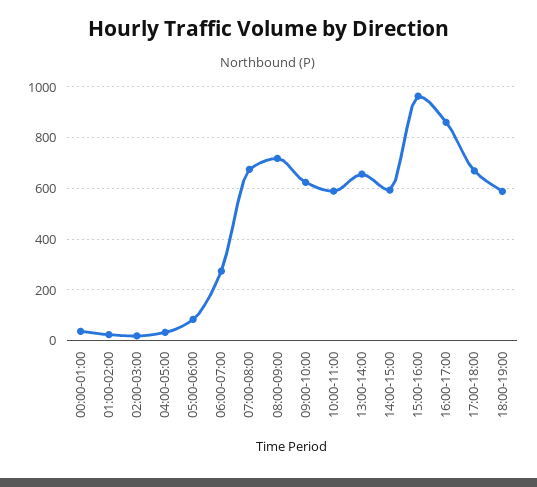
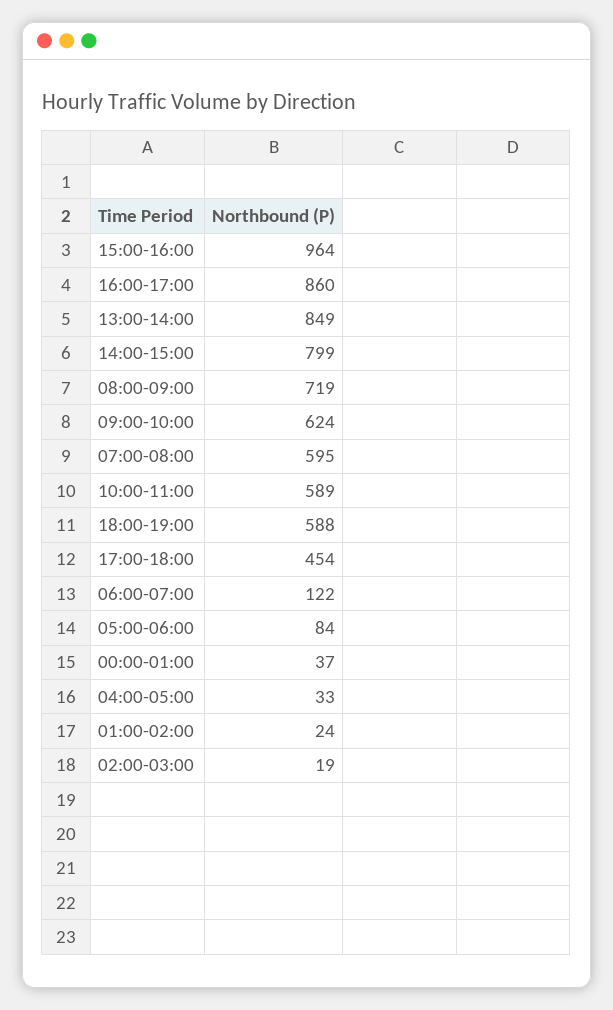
  {
    "00:00-01:00": 37,
    "01:00-02:00": 24,
    "02:00-03:00": 19,
    "04:00-05:00": 33,
    "05:00-06:00": 84,
-   "06:00-07:00": 275,
+   "06:00-07:00": 122,
-   "07:00-08:00": 675,
+   "07:00-08:00": 595,
    "08:00-09:00": 719,
    "09:00-10:00": 624,
    "10:00-11:00": 589,
-   "13:00-14:00": 650,
+   "13:00-14:00": 849,
-   "14:00-15:00": 600,
+   "14:00-15:00": 799,
    "15:00-16:00": 964,
    "16:00-17:00": 860,
-   "17:00-18:00": 675,
+   "17:00-18:00": 454,
    "18:00-19:00": 588
  }

